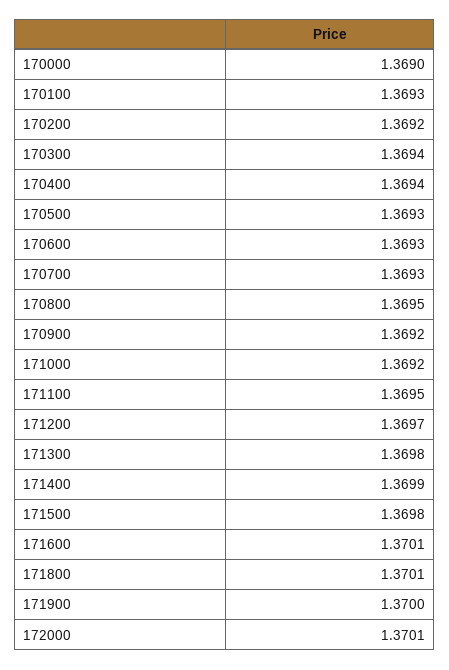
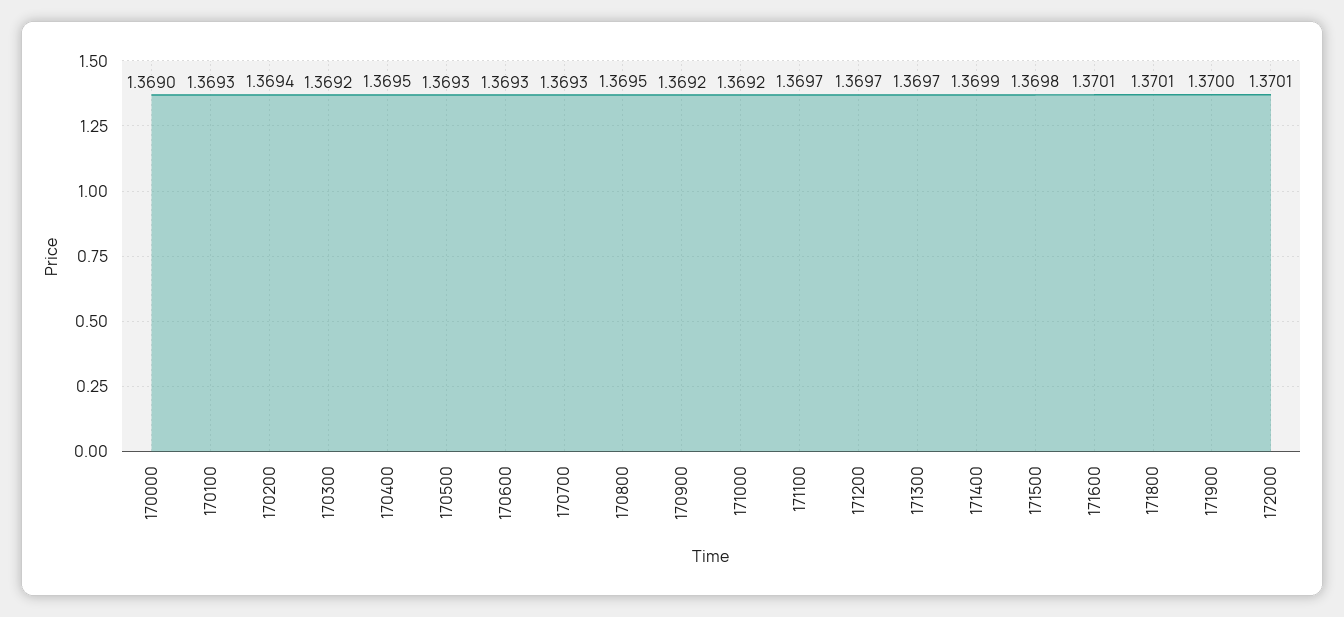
  {
    "170000": 1.369,
    "170100": 1.3693,
-   "170200": 1.3692,
+   "170200": 1.3694,
-   "170300": 1.3694,
+   "170300": 1.3692,
-   "170400": 1.3694,
+   "170400": 1.3695,
    "170500": 1.3693,
    "170600": 1.3693,
    "170700": 1.3693,
    "170800": 1.3695,
    "170900": 1.3692,
    "171000": 1.3692,
-   "171100": 1.3695,
+   "171100": 1.3697,
    "171200": 1.3697,
-   "171300": 1.3698,
+   "171300": 1.3697,
    "171400": 1.3699,
    "171500": 1.3698,
    "171600": 1.3701,
    "171800": 1.3701,
    "171900": 1.37,
    "172000": 1.3701
  }

